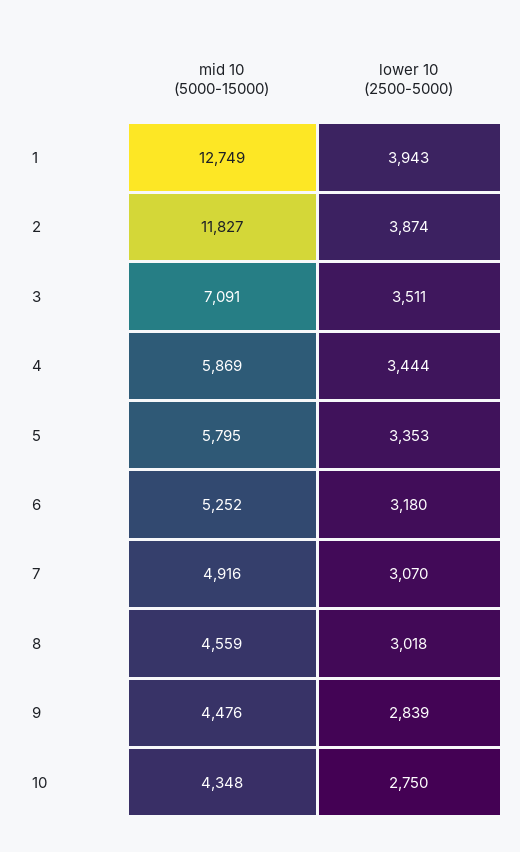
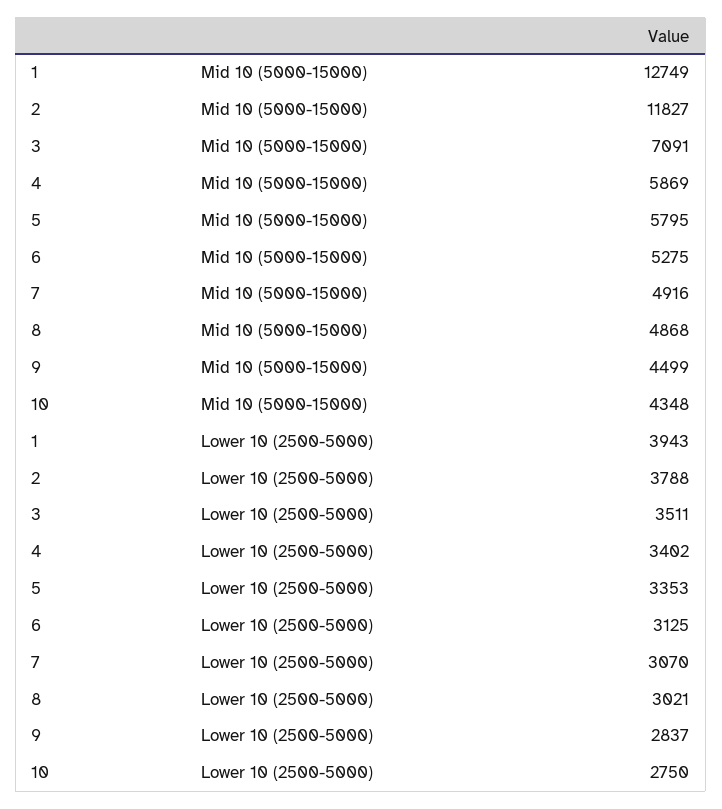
  {
    "mid 10 (5000-15000)": {
      "1": 12749,
      "2": 11827,
      "3": 7091,
      "4": 5869,
      "5": 5795,
-     "6": 5252,
+     "6": 5275,
      "7": 4916,
-     "8": 4559,
+     "8": 4868,
-     "9": 4476,
+     "9": 4499,
      "10": 4348
    },
    "lower 10 (2500-5000)": {
      "1": 3943,
-     "2": 3874,
+     "2": 3788,
      "3": 3511,
-     "4": 3444,
+     "4": 3402,
      "5": 3353,
-     "6": 3180,
+     "6": 3125,
      "7": 3070,
-     "8": 3018,
+     "8": 3021,
-     "9": 2839,
+     "9": 2837,
      "10": 2750
    }
  }

